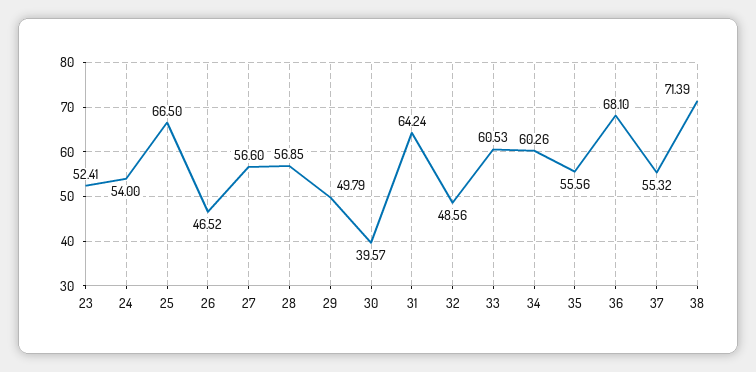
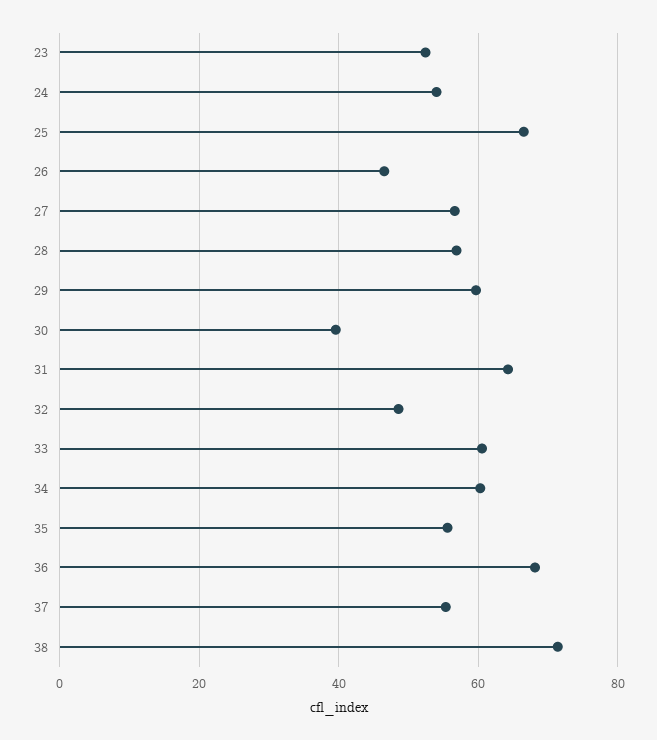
  {
    "23": 52.41,
    "24": 54,
    "25": 66.5,
    "26": 46.52,
    "27": 56.6,
    "28": 56.85,
-   "29": 49.79,
+   "29": 60,
    "30": 39.57,
    "31": 64.24,
    "32": 48.56,
    "33": 60.53,
    "34": 60.26,
    "35": 55.56,
    "36": 68.1,
    "37": 55.32,
    "38": 71.39
  }

